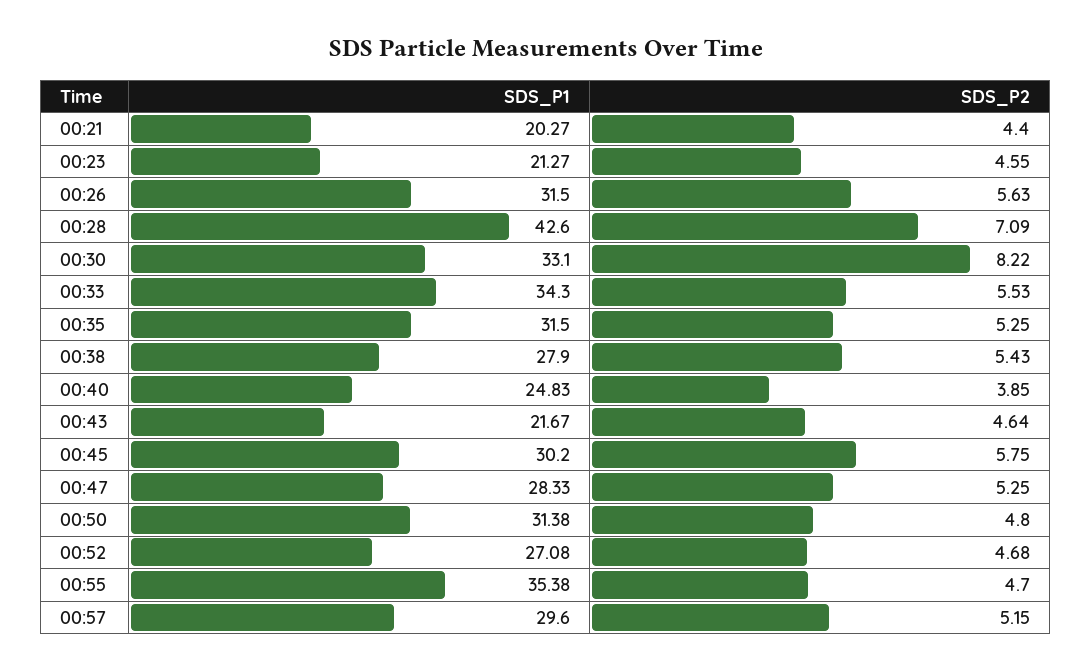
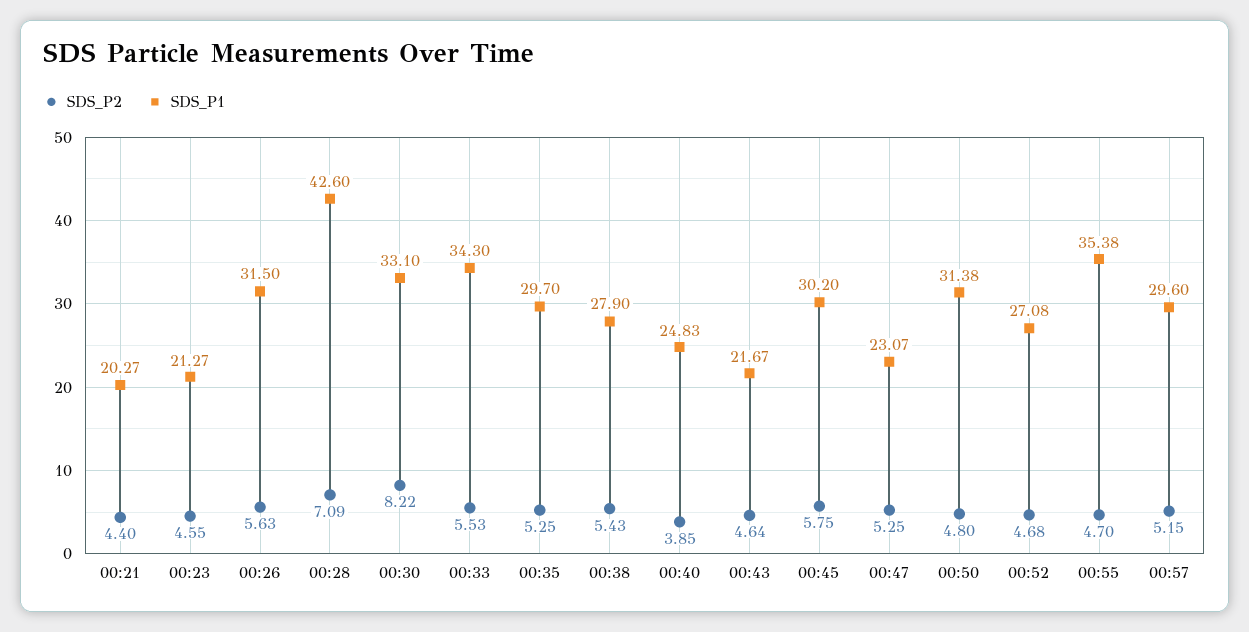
  {
    "SDS_P1": {
      "00:21": 20.27,
      "00:23": 21.27,
      "00:26": 31.5,
      "00:28": 42.6,
      "00:30": 33.1,
      "00:33": 34.3,
-     "00:35": 31.5,
+     "00:35": 29.7,
      "00:38": 27.9,
      "00:40": 24.83,
      "00:43": 21.67,
      "00:45": 30.2,
-     "00:47": 28.33,
+     "00:47": 23.07,
      "00:50": 31.38,
      "00:52": 27.08,
      "00:55": 35.38,
      "00:57": 29.6
    },
    "SDS_P2": {
      "00:21": 4.4,
      "00:23": 4.55,
      "00:26": 5.63,
      "00:28": 7.09,
      "00:30": 8.22,
      "00:33": 5.53,
      "00:35": 5.25,
      "00:38": 5.43,
      "00:40": 3.85,
      "00:43": 4.64,
      "00:45": 5.75,
      "00:47": 5.25,
      "00:50": 4.8,
      "00:52": 4.68,
      "00:55": 4.7,
      "00:57": 5.15
    }
  }

